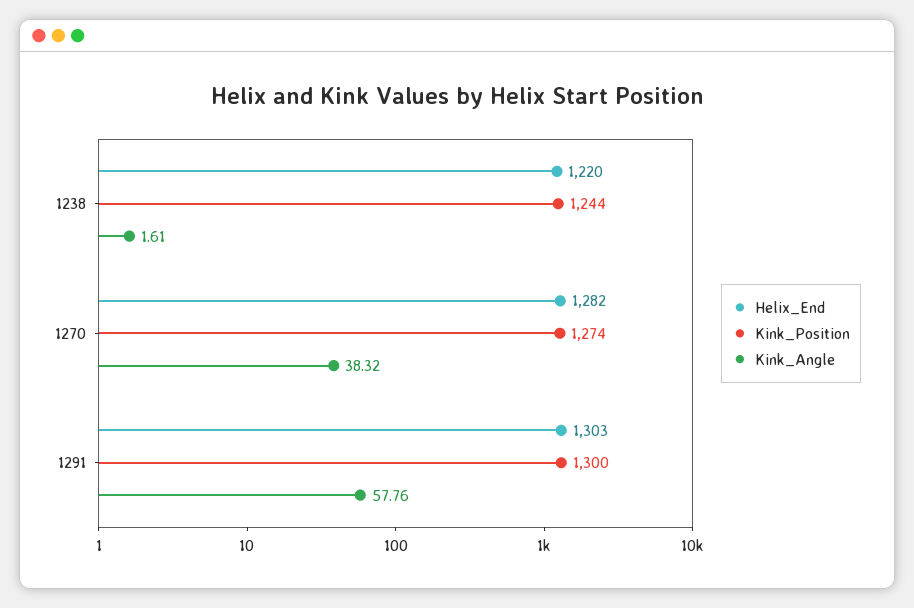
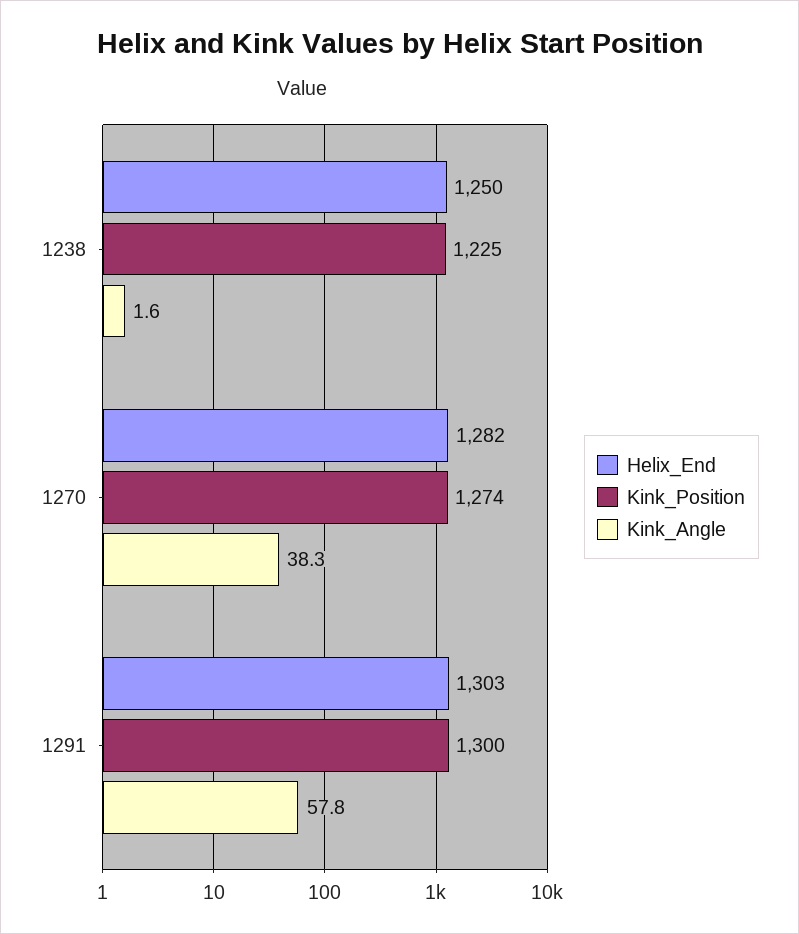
  {
    "Helix_End": {
-     "1238": 1220,
+     "1238": 1250,
      "1270": 1282,
      "1291": 1303
    },
    "Kink_Position": {
-     "1238": 1244,
+     "1238": 1225,
      "1270": 1274,
      "1291": 1300
    },
    "Kink_Angle": {
      "1238": 1.61,
      "1270": 38.32,
      "1291": 57.76
    }
  }

